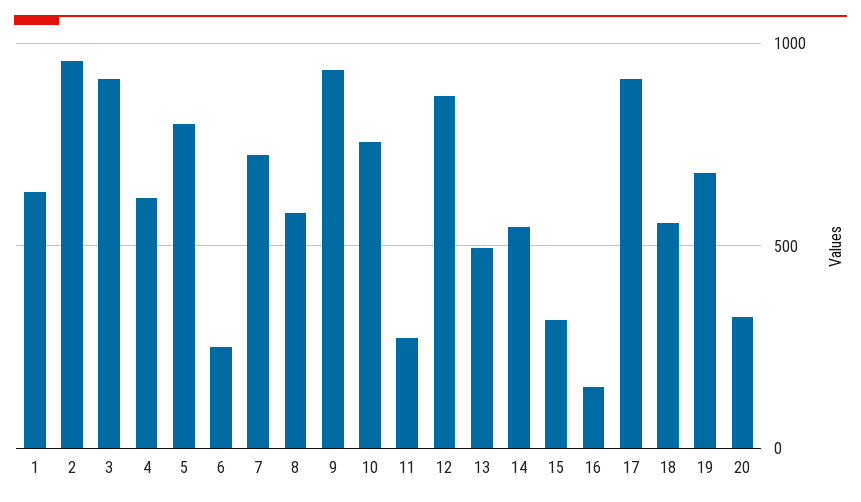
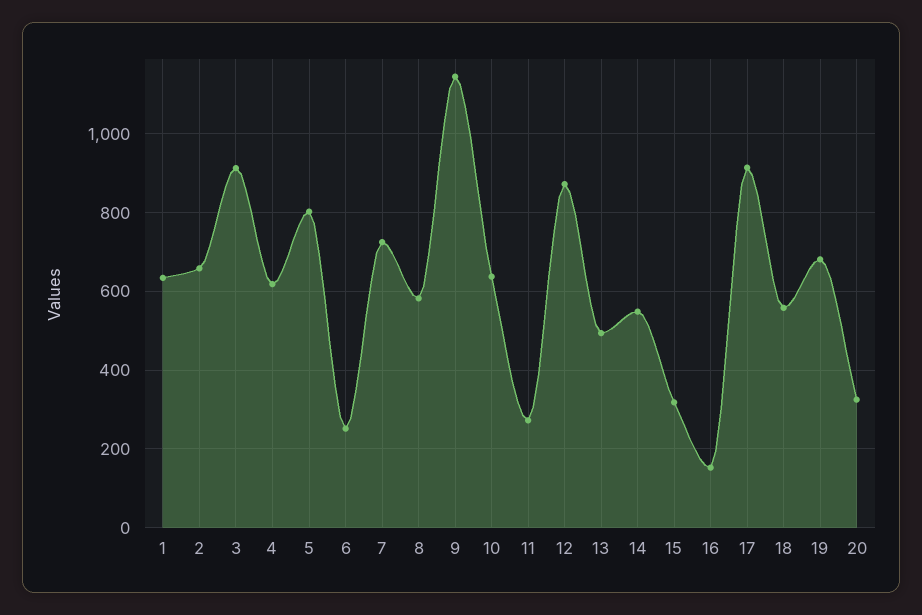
  {
    "1": 640,
-   "2": 950,
+   "2": 660,
    "3": 920,
    "4": 620,
    "5": 800,
    "6": 260,
    "7": 720,
    "8": 580,
-   "9": 950,
+   "9": 1140,
-   "10": 750,
+   "10": 640,
    "11": 280,
    "12": 880,
    "13": 500,
    "14": 540,
    "15": 320,
    "16": 160,
    "17": 920,
    "18": 560,
    "19": 680,
    "20": 320
  }

